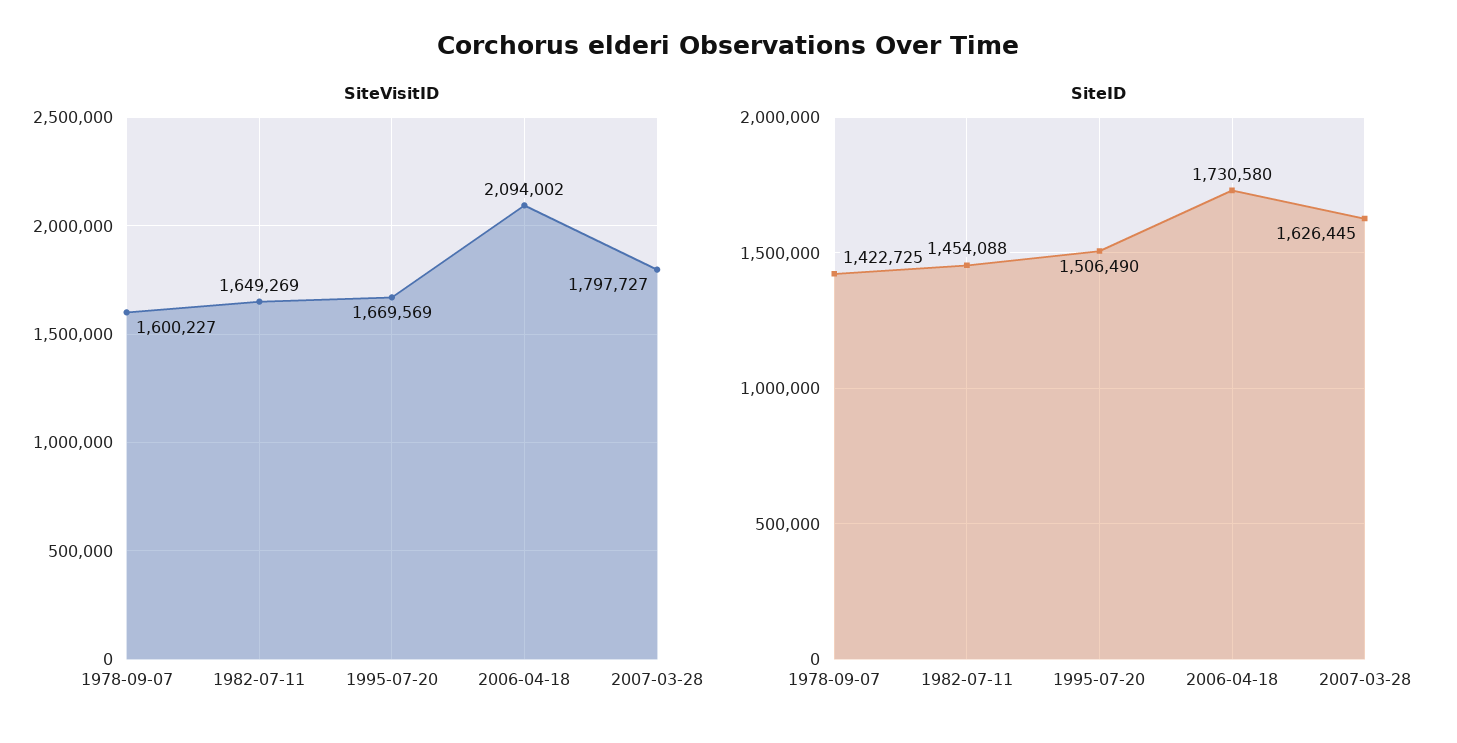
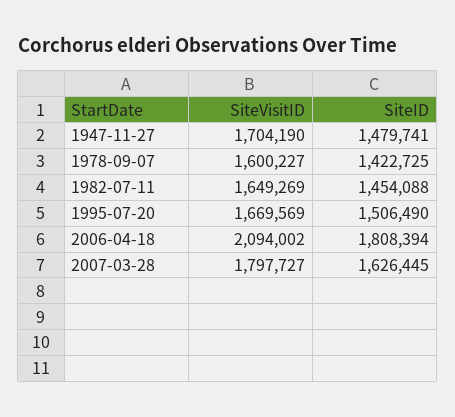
  {
    "SiteVisitID": {
      "1978-09-07": 1600227,
      "1982-07-11": 1649269,
      "1995-07-20": 1669569,
      "2006-04-18": 2094002,
-     "2007-03-28": 1797727
+     "2007-03-28": 1797727,
+     "1947-11-27": 1704190
    },
    "SiteID": {
      "1978-09-07": 1422725,
      "1982-07-11": 1454088,
      "1995-07-20": 1506490,
-     "2006-04-18": 1730580,
+     "2006-04-18": 1808394,
-     "2007-03-28": 1626445
+     "2007-03-28": 1626445,
+     "1947-11-27": 1479741
    }
  }

